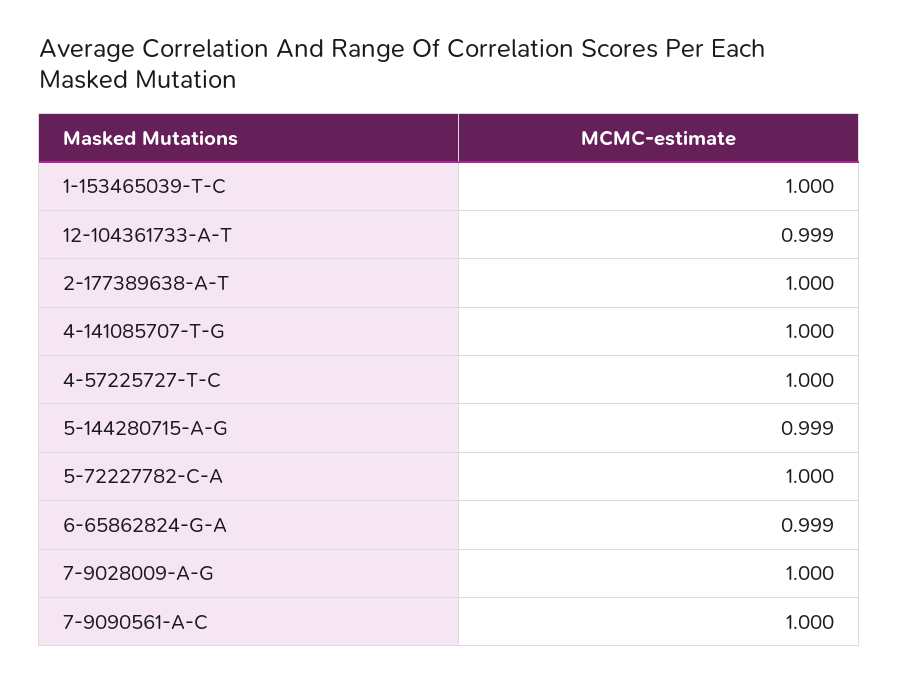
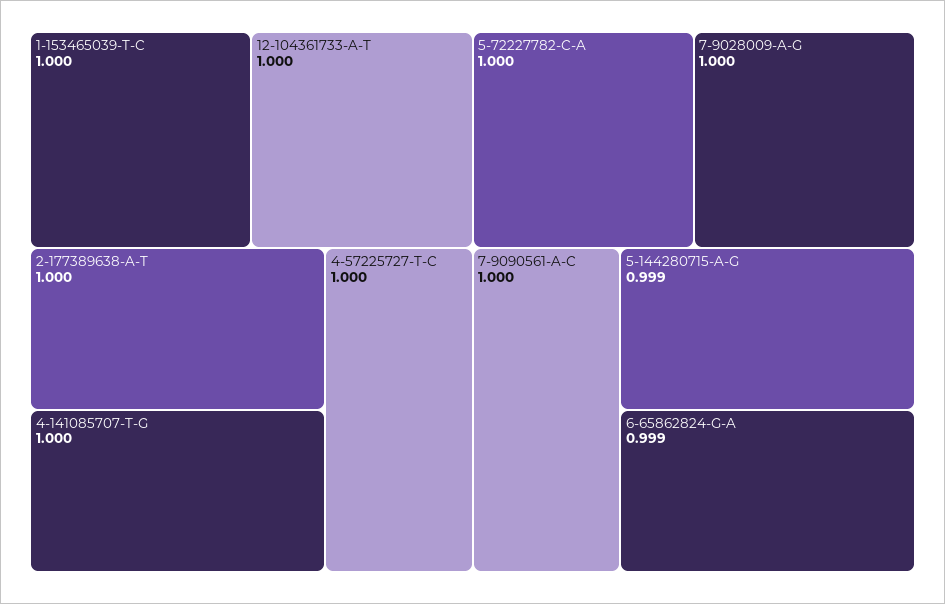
  {
    "1-153465039-T-C": 1,
-   "12-104361733-A-T": 0.999,
+   "12-104361733-A-T": 1,
    "2-177389638-A-T": 1,
    "4-141085707-T-G": 1,
    "4-57225727-T-C": 1,
    "5-144280715-A-G": 0.999,
    "5-72227782-C-A": 1,
    "6-65862824-G-A": 0.999,
    "7-9028009-A-G": 1,
    "7-9090561-A-C": 1
  }

